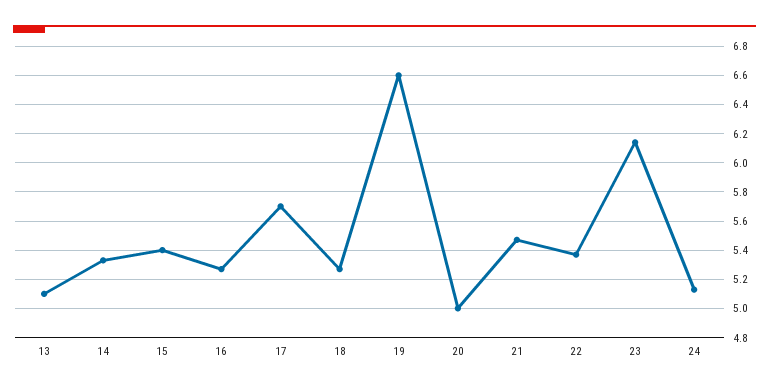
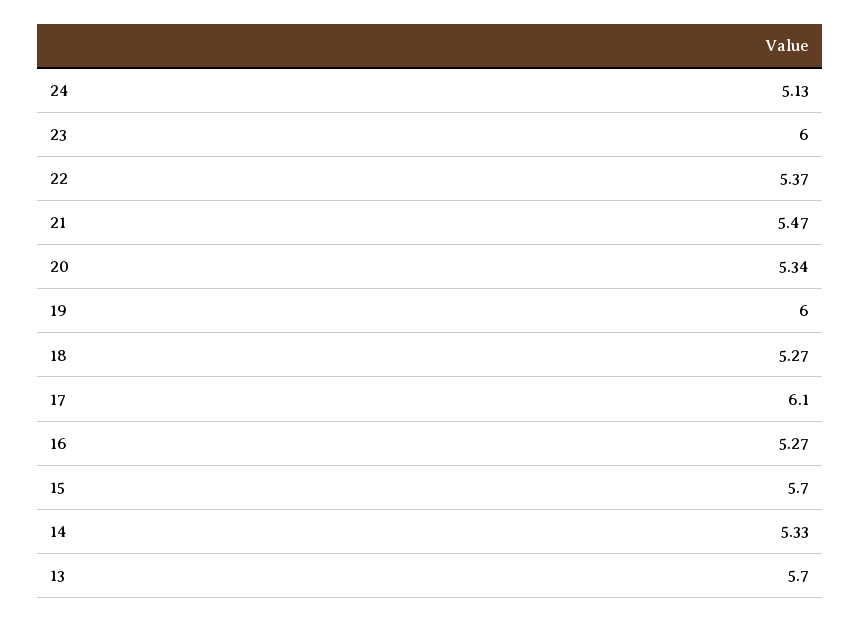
  {
-   "13": 5.1,
+   "13": 5.7,
    "14": 5.33,
-   "15": 5.4,
+   "15": 5.7,
    "16": 5.27,
-   "17": 5.7,
+   "17": 6.1,
    "18": 5.27,
-   "19": 6.6,
+   "19": 6,
-   "20": 5,
+   "20": 5.34,
    "21": 5.47,
    "22": 5.37,
-   "23": 6.15,
+   "23": 6,
    "24": 5.13
  }

